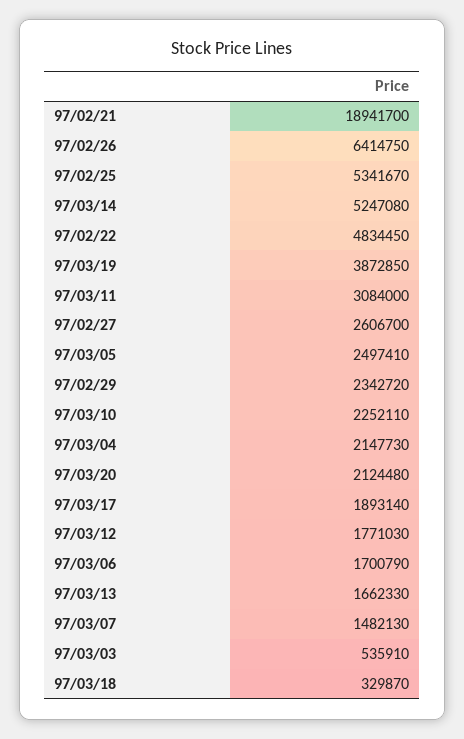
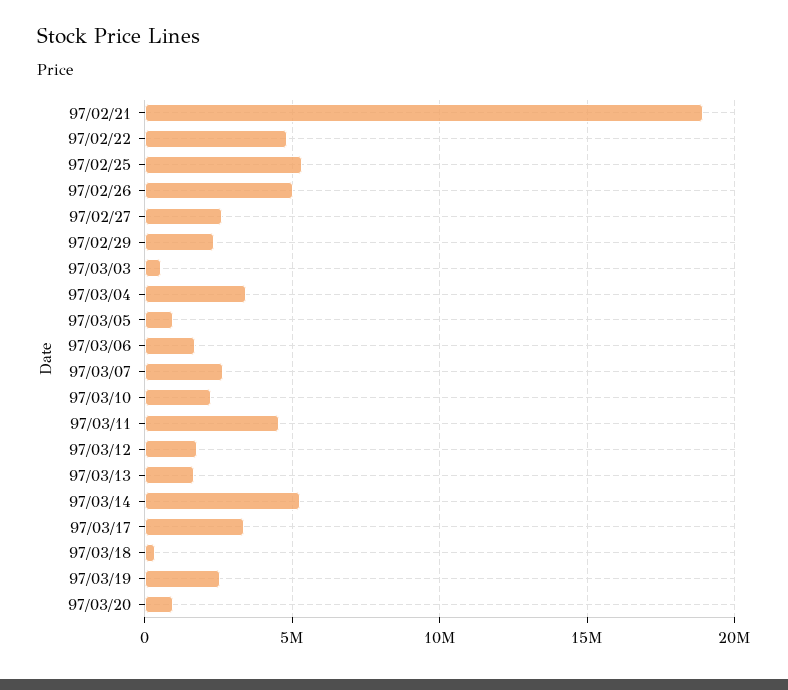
  {
    "97/02/21": 18941700,
-   "97/02/26": 6414750,
+   "97/02/26": 5000000,
    "97/02/25": 5341670,
    "97/03/14": 5247080,
    "97/02/22": 4834450,
-   "97/03/19": 3872850,
+   "97/03/19": 2500000,
-   "97/03/11": 3084000,
+   "97/03/11": 4500000,
    "97/02/27": 2606700,
-   "97/03/05": 2497410,
+   "97/03/05": 1000000,
    "97/02/29": 2342720,
    "97/03/10": 2252110,
-   "97/03/04": 2147730,
+   "97/03/04": 3500000,
-   "97/03/20": 2124480,
+   "97/03/20": 1000000,
-   "97/03/17": 1893140,
+   "97/03/17": 3500000,
    "97/03/12": 1771030,
    "97/03/06": 1700790,
    "97/03/13": 1662330,
-   "97/03/07": 1482130,
+   "97/03/07": 2500000,
    "97/03/03": 535910,
    "97/03/18": 329870
  }

